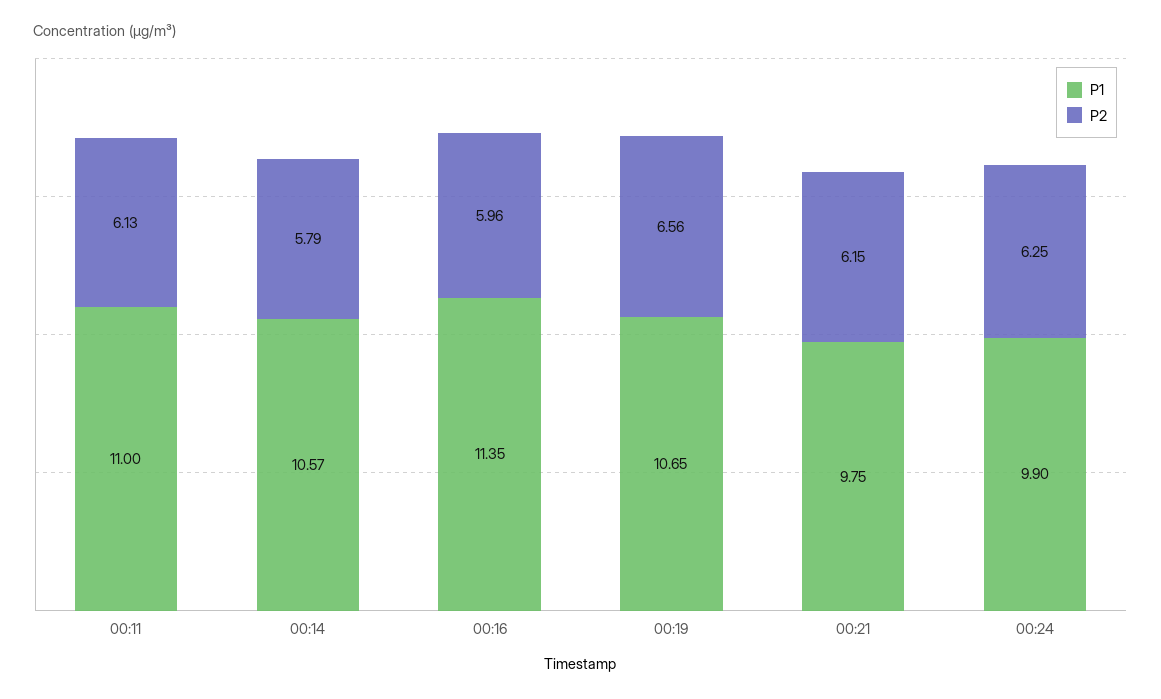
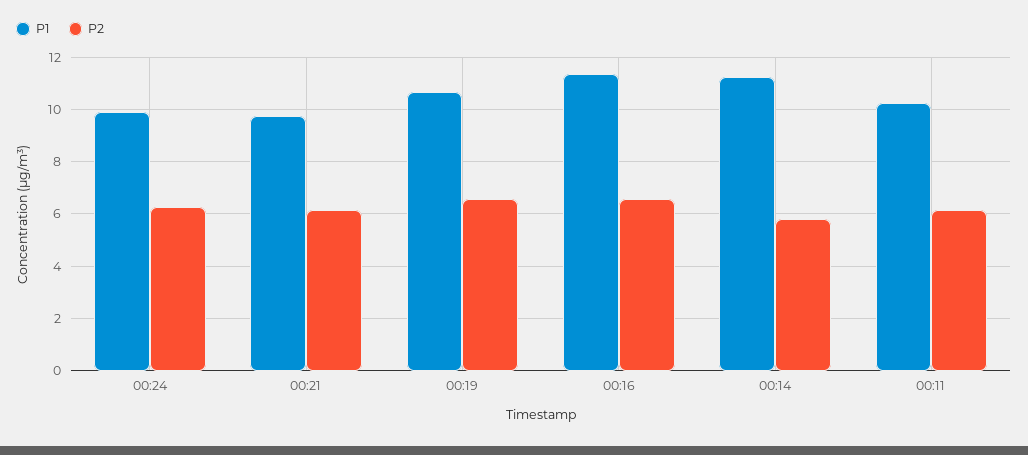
  {
    "P1": {
-     "00:11": 11,
+     "00:11": 10.25,
-     "00:14": 10.57,
+     "00:14": 11.25,
      "00:16": 11.35,
      "00:19": 10.65,
      "00:21": 9.75,
      "00:24": 9.9
    },
    "P2": {
      "00:11": 6.13,
      "00:14": 5.79,
-     "00:16": 5.96,
+     "00:16": 6.5,
      "00:19": 6.56,
      "00:21": 6.15,
      "00:24": 6.25
    }
  }

